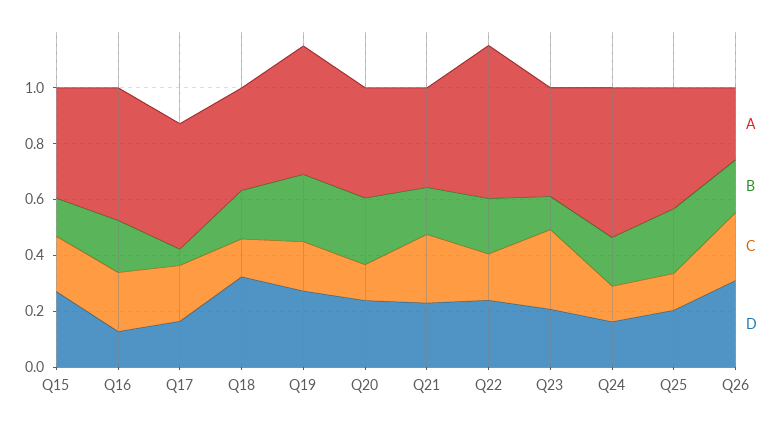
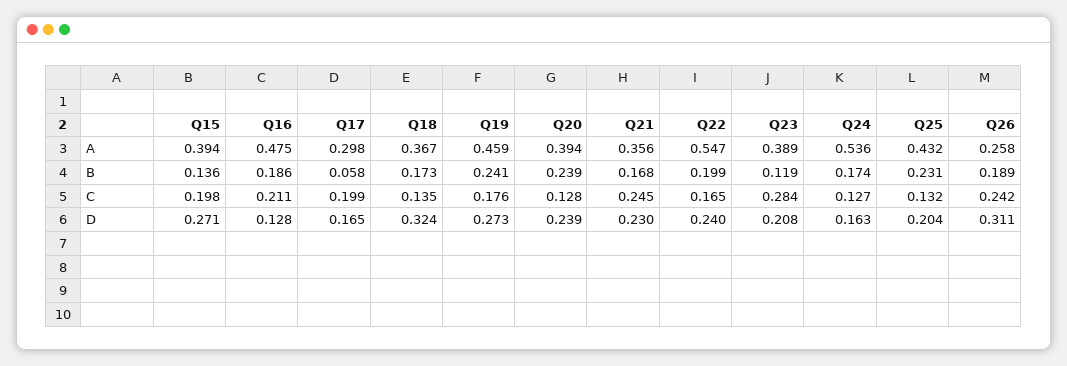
  {
    "A": {
      "Q15": 0.394,
      "Q16": 0.475,
-     "Q17": 0.45,
+     "Q17": 0.298,
      "Q18": 0.367,
      "Q19": 0.459,
      "Q20": 0.394,
      "Q21": 0.356,
      "Q22": 0.547,
      "Q23": 0.389,
      "Q24": 0.536,
      "Q25": 0.432,
      "Q26": 0.258
    },
    "B": {
      "Q15": 0.136,
      "Q16": 0.186,
      "Q17": 0.058,
      "Q18": 0.173,
      "Q19": 0.241,
      "Q20": 0.239,
      "Q21": 0.168,
      "Q22": 0.199,
      "Q23": 0.119,
      "Q24": 0.174,
      "Q25": 0.231,
      "Q26": 0.189
    },
    "C": {
      "Q15": 0.198,
      "Q16": 0.211,
      "Q17": 0.199,
      "Q18": 0.135,
      "Q19": 0.176,
      "Q20": 0.128,
      "Q21": 0.245,
      "Q22": 0.165,
      "Q23": 0.284,
      "Q24": 0.127,
      "Q25": 0.132,
      "Q26": 0.242
    },
    "D": {
      "Q15": 0.271,
      "Q16": 0.128,
      "Q17": 0.165,
      "Q18": 0.324,
      "Q19": 0.273,
      "Q20": 0.239,
      "Q21": 0.23,
      "Q22": 0.24,
      "Q23": 0.208,
      "Q24": 0.163,
      "Q25": 0.204,
      "Q26": 0.311
    }
  }

